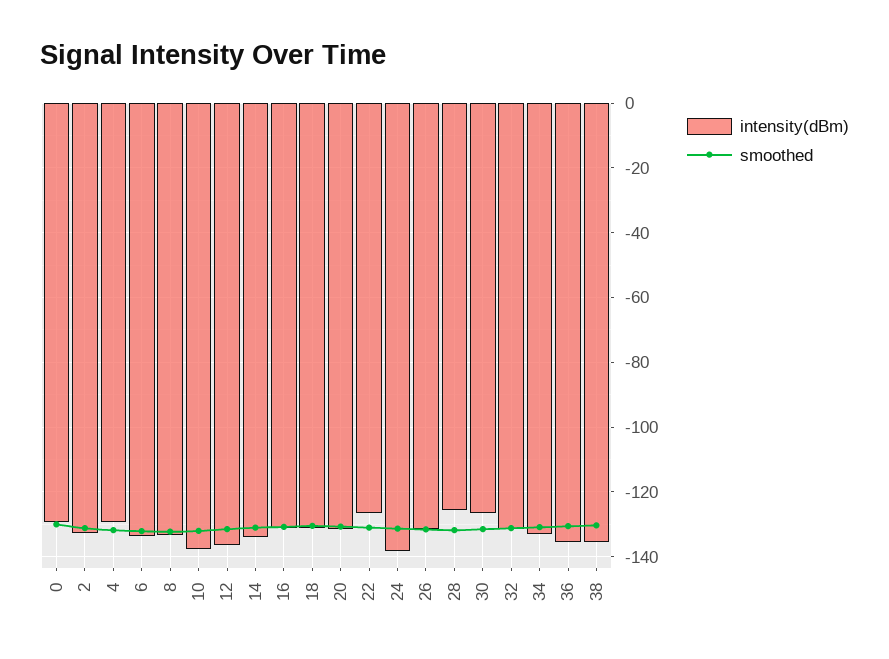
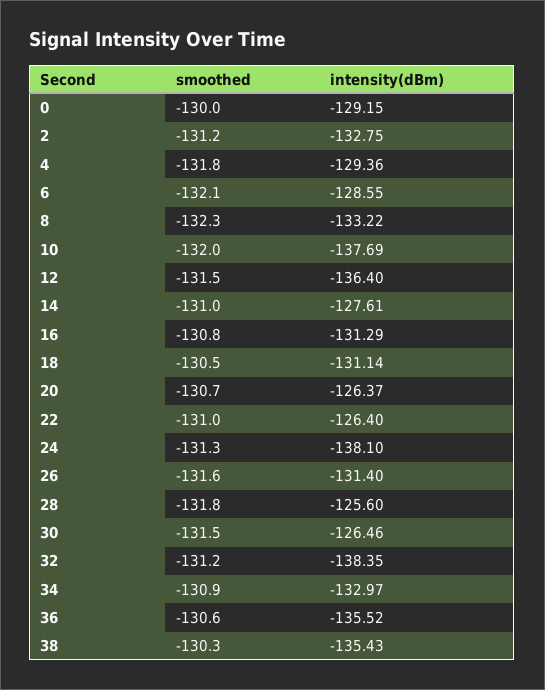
  {
    "intensity(dBm)": {
      "0": -129.15,
      "2": -132.75,
      "4": -129.36,
-     "6": -134,
+     "6": -128.55,
      "8": -133.22,
      "10": -137.69,
      "12": -136.4,
-     "14": -134,
+     "14": -127.61,
      "16": -131.29,
      "18": -131.14,
-     "20": -132,
+     "20": -126.37,
      "22": -126.4,
      "24": -138.1,
      "26": -131.4,
      "28": -125.6,
      "30": -126.46,
-     "32": -132,
+     "32": -138.35,
      "34": -132.97,
      "36": -135.52,
      "38": -135.43
    },
    "smoothed": {
      "0": -130,
      "2": -131.2,
      "4": -131.8,
      "6": -132.1,
      "8": -132.3,
      "10": -132,
      "12": -131.5,
      "14": -131,
      "16": -130.8,
      "18": -130.5,
      "20": -130.7,
      "22": -131,
      "24": -131.3,
      "26": -131.6,
      "28": -131.8,
      "30": -131.5,
      "32": -131.2,
      "34": -130.9,
      "36": -130.6,
      "38": -130.3
    }
  }

